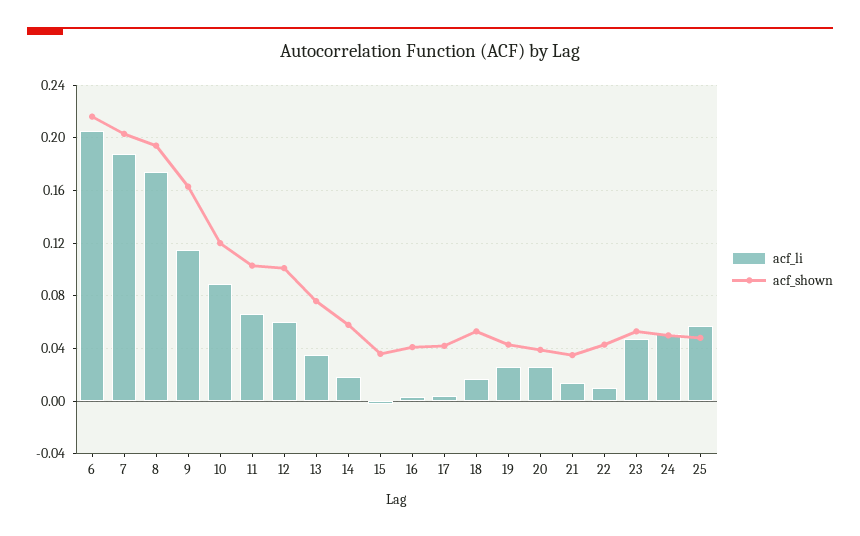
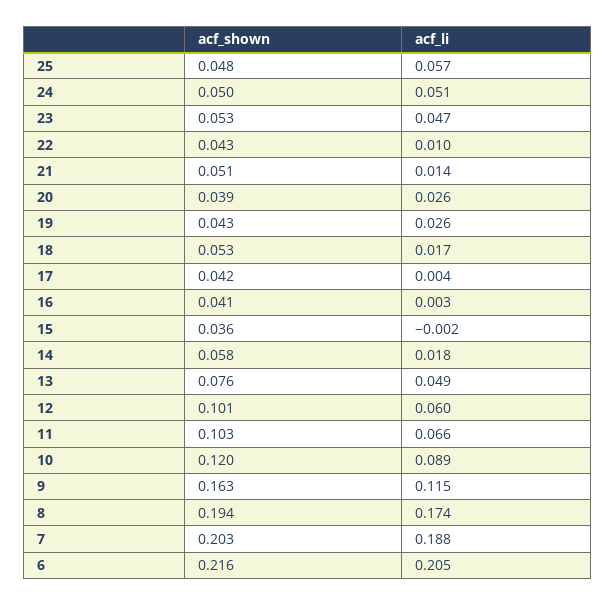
  {
    "acf_li": {
      "6": 0.205,
      "7": 0.188,
      "8": 0.174,
      "9": 0.115,
      "10": 0.089,
      "11": 0.066,
      "12": 0.06,
-     "13": 0.035,
+     "13": 0.049,
      "14": 0.018,
      "15": -0.002,
      "16": 0.003,
      "17": 0.004,
      "18": 0.017,
      "19": 0.026,
      "20": 0.026,
      "21": 0.014,
      "22": 0.01,
      "23": 0.047,
      "24": 0.051,
      "25": 0.057
    },
    "acf_shown": {
      "6": 0.216,
      "7": 0.203,
      "8": 0.194,
      "9": 0.163,
      "10": 0.12,
      "11": 0.103,
      "12": 0.101,
      "13": 0.076,
      "14": 0.058,
      "15": 0.036,
      "16": 0.041,
      "17": 0.042,
      "18": 0.053,
      "19": 0.043,
      "20": 0.039,
-     "21": 0.035,
+     "21": 0.051,
      "22": 0.043,
      "23": 0.053,
      "24": 0.05,
      "25": 0.048
    }
  }

